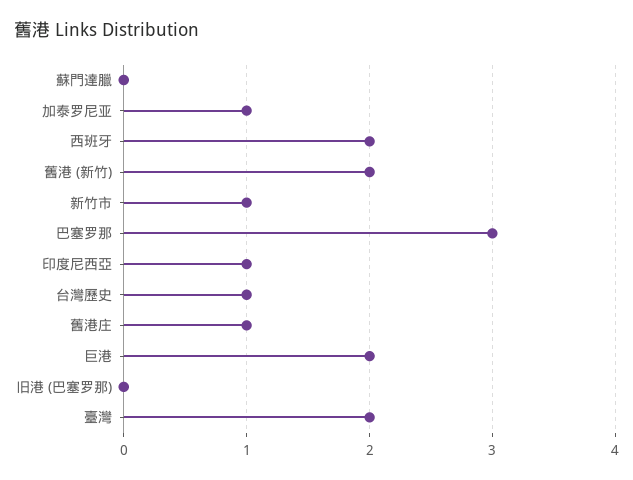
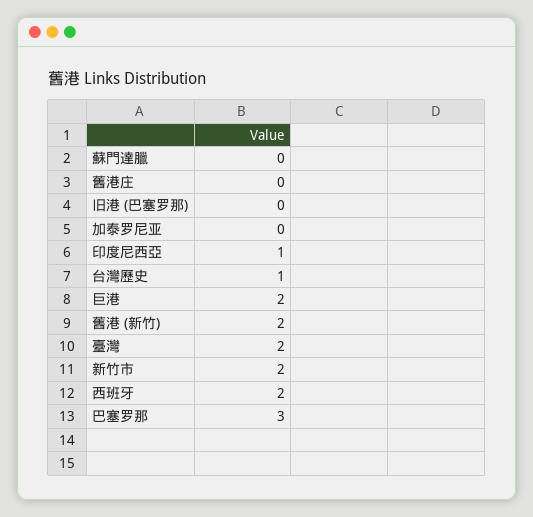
  {
    "蘇門達臘": 0,
-   "加泰罗尼亚": 1,
+   "加泰罗尼亚": 0,
    "西班牙": 2,
    "舊港 (新竹)": 2,
-   "新竹市": 1,
+   "新竹市": 2,
    "巴塞罗那": 3,
    "印度尼西亞": 1,
    "台灣歷史": 1,
-   "舊港庄": 1,
+   "舊港庄": 0,
    "巨港": 2,
    "旧港 (巴塞罗那)": 0,
    "臺灣": 2
  }

